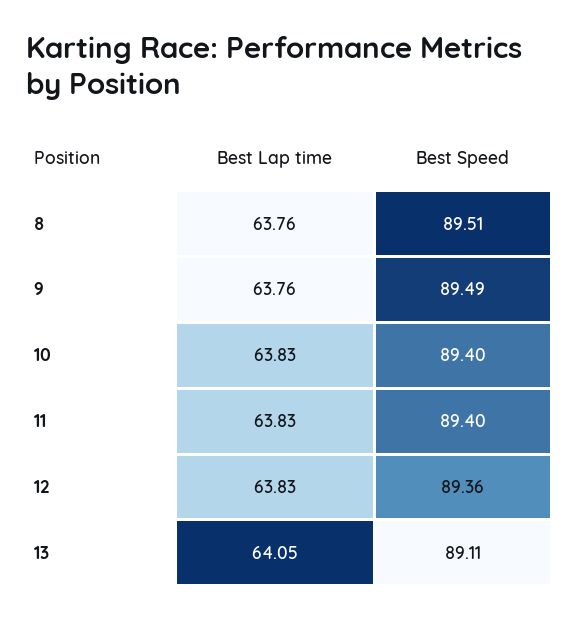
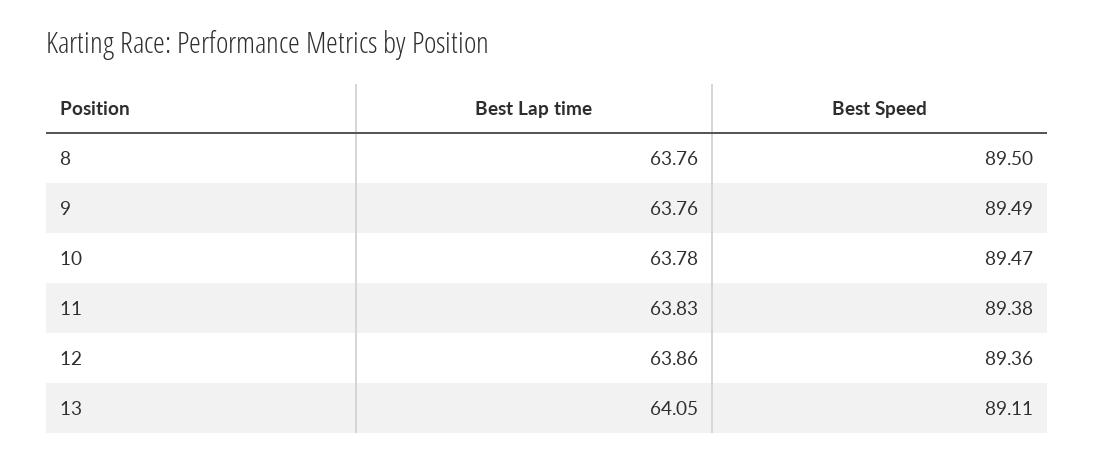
  {
    "Best Lap time": {
      "8": 63.76,
      "9": 63.76,
-     "10": 63.83,
+     "10": 63.78,
      "11": 63.83,
-     "12": 63.83,
+     "12": 63.86,
      "13": 64.05
    },
    "Best Speed": {
-     "8": 89.51,
+     "8": 89.5,
      "9": 89.49,
-     "10": 89.4,
+     "10": 89.47,
-     "11": 89.4,
+     "11": 89.38,
      "12": 89.36,
      "13": 89.11
    }
  }

